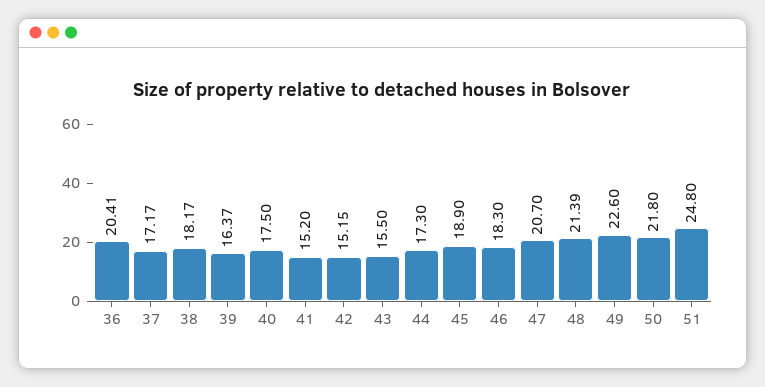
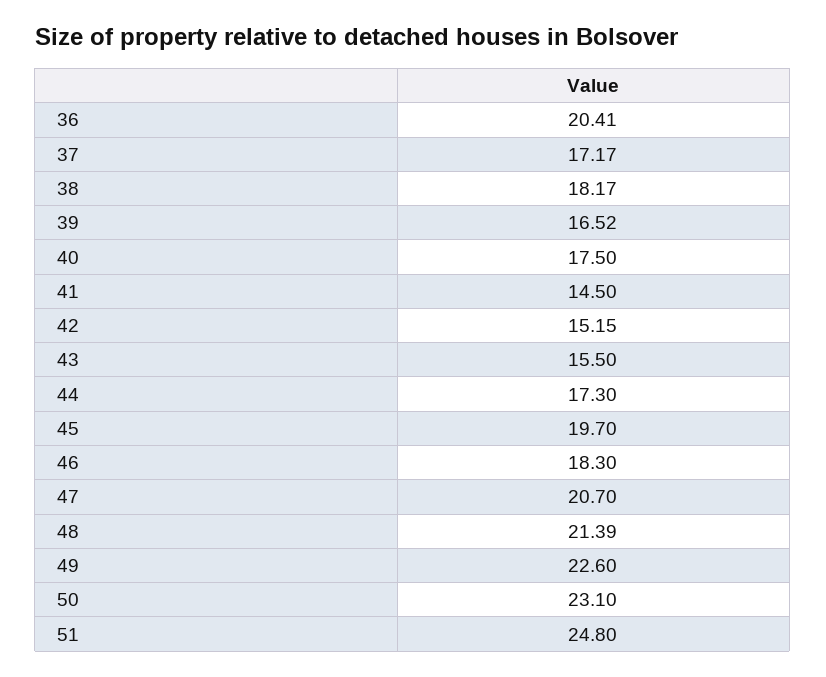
  {
    "36": 20.41,
    "37": 17.17,
    "38": 18.17,
-   "39": 16.37,
+   "39": 16.52,
    "40": 17.5,
-   "41": 15.2,
+   "41": 14.5,
    "42": 15.15,
    "43": 15.5,
    "44": 17.3,
-   "45": 18.9,
+   "45": 19.7,
    "46": 18.3,
    "47": 20.7,
    "48": 21.39,
    "49": 22.6,
-   "50": 21.8,
+   "50": 23.1,
    "51": 24.8
  }

